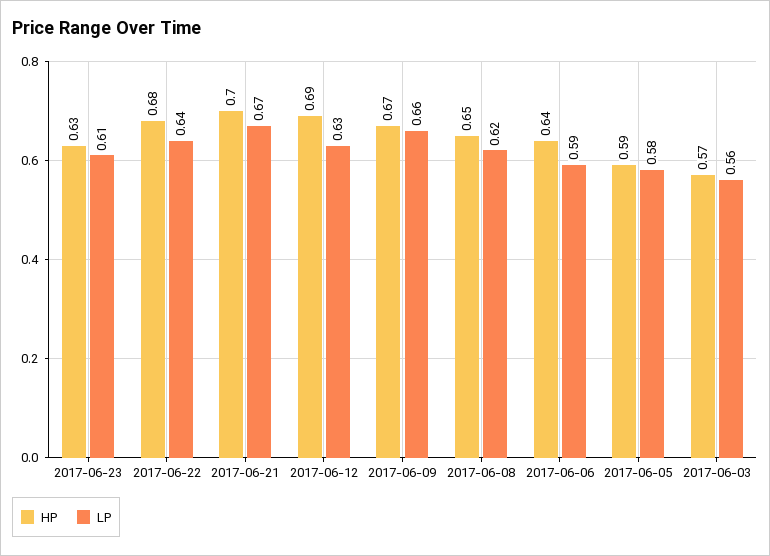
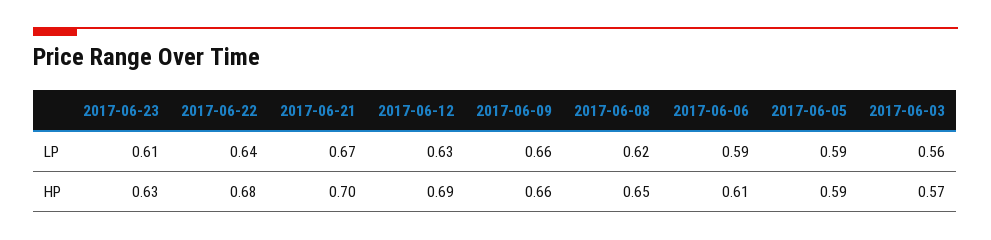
  {
    "HP": {
      "2017-06-23": 0.63,
      "2017-06-22": 0.68,
      "2017-06-21": 0.7,
      "2017-06-12": 0.69,
-     "2017-06-09": 0.67,
+     "2017-06-09": 0.66,
      "2017-06-08": 0.65,
-     "2017-06-06": 0.64,
+     "2017-06-06": 0.61,
      "2017-06-05": 0.59,
      "2017-06-03": 0.57
    },
    "LP": {
      "2017-06-23": 0.61,
      "2017-06-22": 0.64,
      "2017-06-21": 0.67,
      "2017-06-12": 0.63,
      "2017-06-09": 0.66,
      "2017-06-08": 0.62,
      "2017-06-06": 0.59,
-     "2017-06-05": 0.58,
+     "2017-06-05": 0.59,
      "2017-06-03": 0.56
    }
  }

